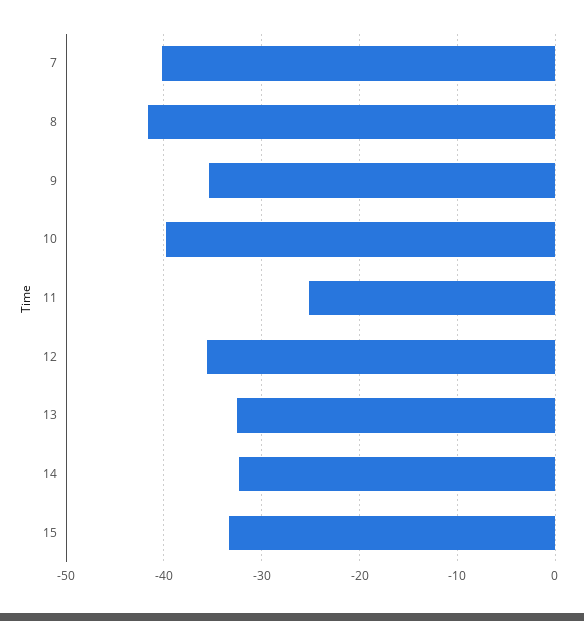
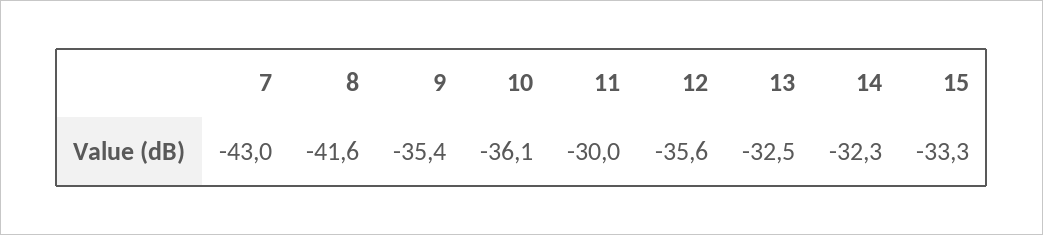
  {
-   "7": -40,
+   "7": -43,
    "8": -41.6,
    "9": -35.4,
-   "10": -40,
+   "10": -36.1,
-   "11": -25,
+   "11": -30,
    "12": -35.6,
    "13": -32.5,
    "14": -32.3,
    "15": -33.3
  }

